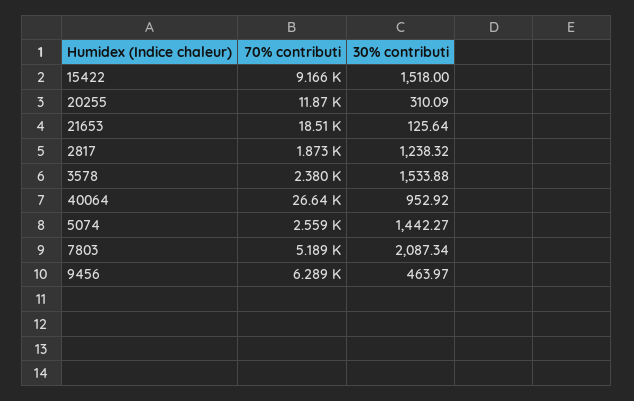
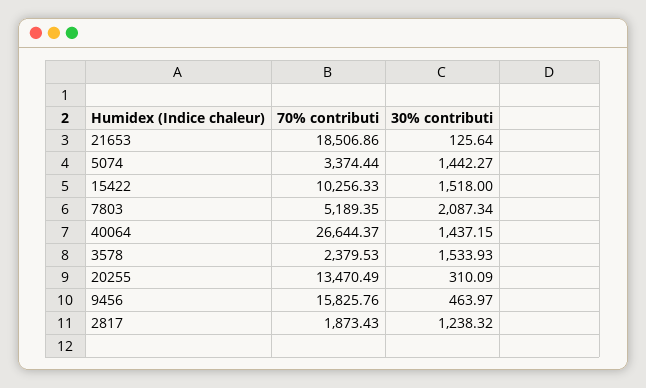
  {
    "70% contributi": {
-     "15422": 9166,
+     "15422": 10256.33,
-     "20255": 11870,
+     "20255": 13470.49,
      "21653": 18506.86,
      "2817": 1873.43,
      "3578": 2379.53,
      "40064": 26644.37,
-     "5074": 2559,
+     "5074": 3374.44,
      "7803": 5189.35,
-     "9456": 6289
+     "9456": 15825.76
    },
    "30% contributi": {
      "15422": 1518,
      "20255": 310.09,
      "21653": 125.64,
      "2817": 1238.32,
-     "3578": 1533.88,
+     "3578": 1533.93,
-     "40064": 952.92,
+     "40064": 1437.15,
      "5074": 1442.27,
      "7803": 2087.34,
      "9456": 463.97
    }
  }

